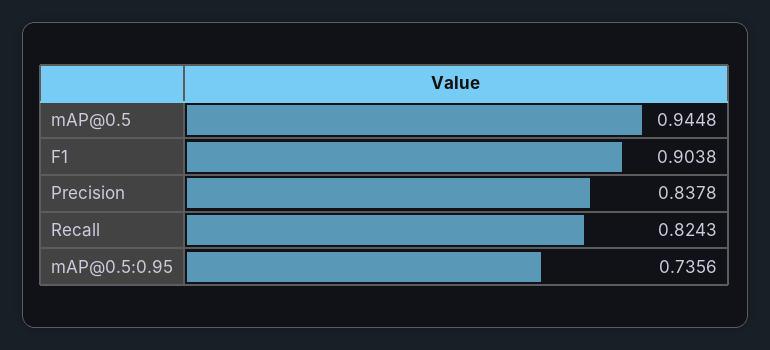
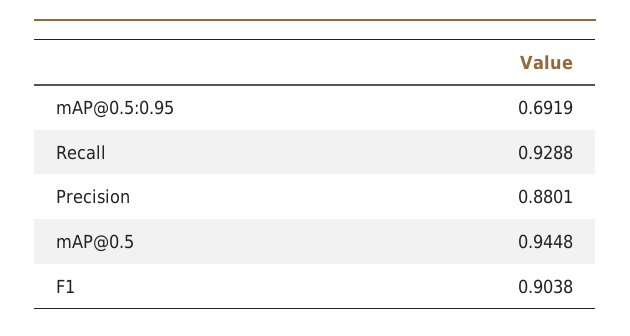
  {
    "mAP@0.5": 0.9448,
    "F1": 0.9038,
-   "Precision": 0.8378,
+   "Precision": 0.8801,
-   "Recall": 0.8243,
+   "Recall": 0.9288,
-   "mAP@0.5:0.95": 0.7356
+   "mAP@0.5:0.95": 0.6919
  }

